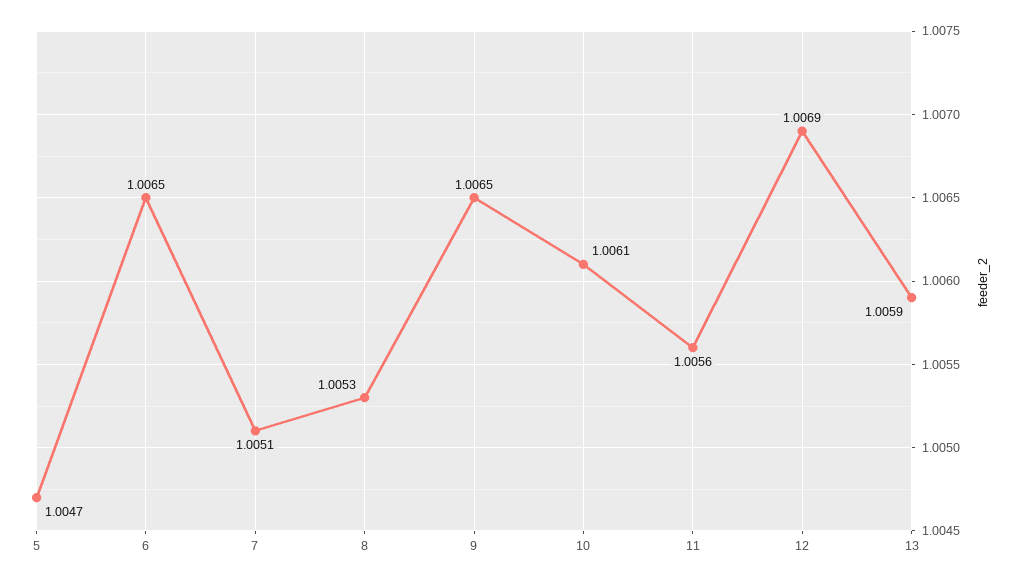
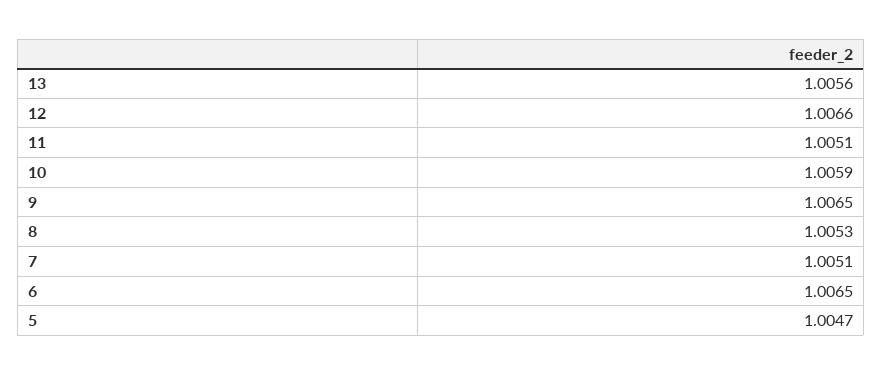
  {
    "5": 1.0047,
    "6": 1.0065,
    "7": 1.0051,
    "8": 1.0053,
    "9": 1.0065,
-   "10": 1.0061,
+   "10": 1.0059,
-   "11": 1.0056,
+   "11": 1.0051,
-   "12": 1.0069,
+   "12": 1.0066,
-   "13": 1.0059
+   "13": 1.0056
  }

